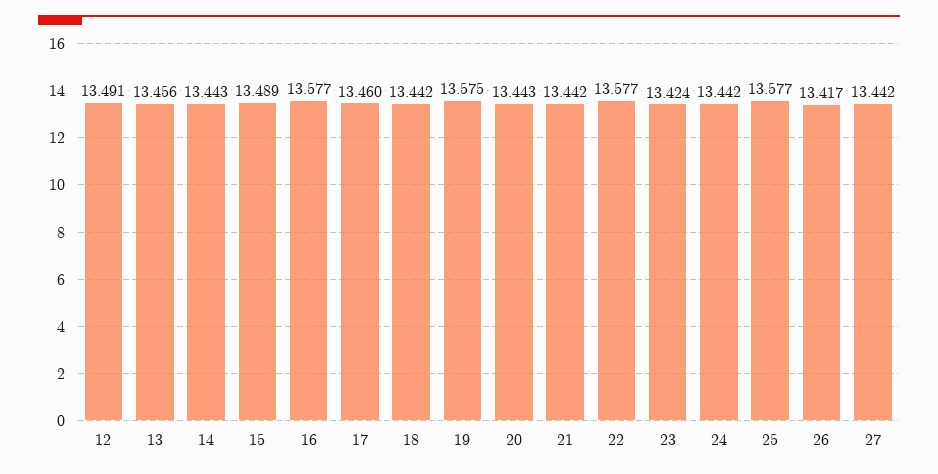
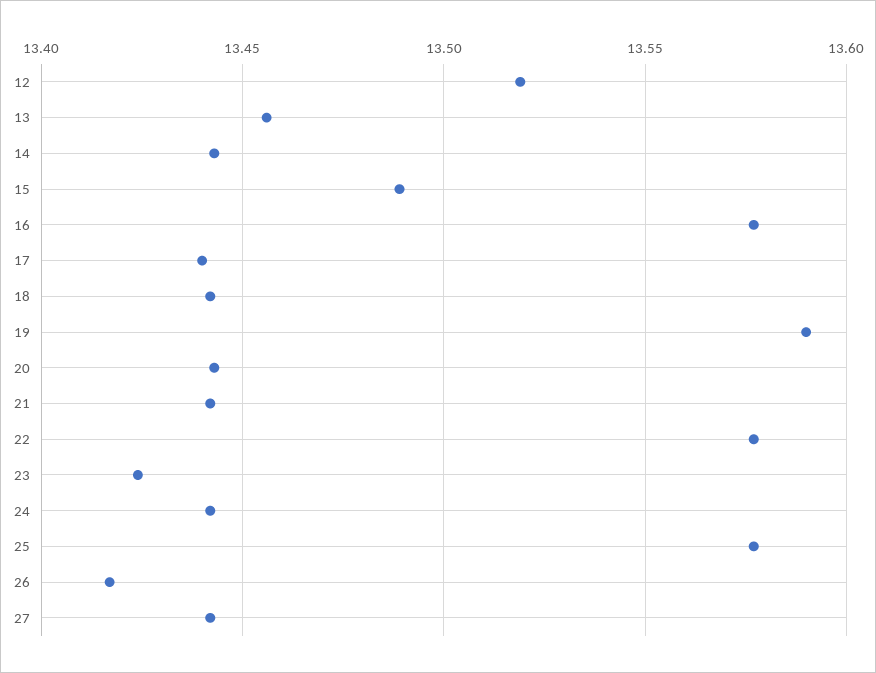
  {
-   "12": 13.491,
+   "12": 13.52,
    "13": 13.456,
    "14": 13.443,
    "15": 13.489,
    "16": 13.577,
-   "17": 13.46,
+   "17": 13.44,
    "18": 13.442,
-   "19": 13.575,
+   "19": 13.59,
    "20": 13.443,
    "21": 13.442,
    "22": 13.577,
    "23": 13.424,
    "24": 13.442,
    "25": 13.577,
    "26": 13.417,
    "27": 13.442
  }

